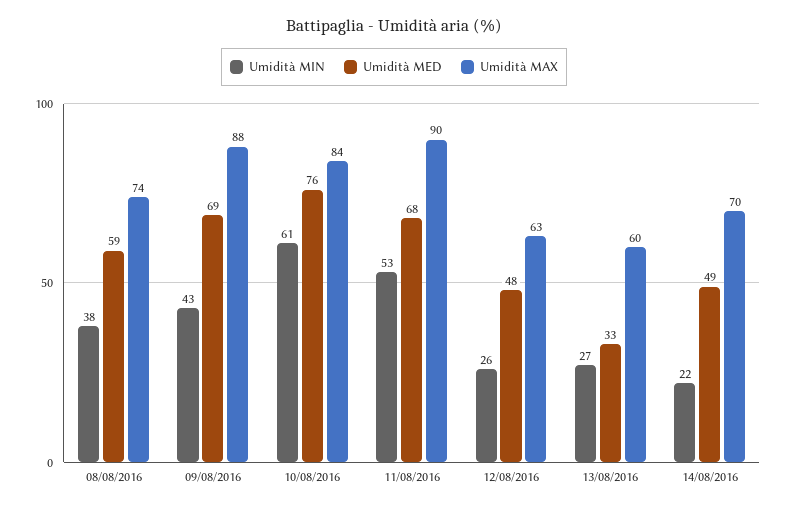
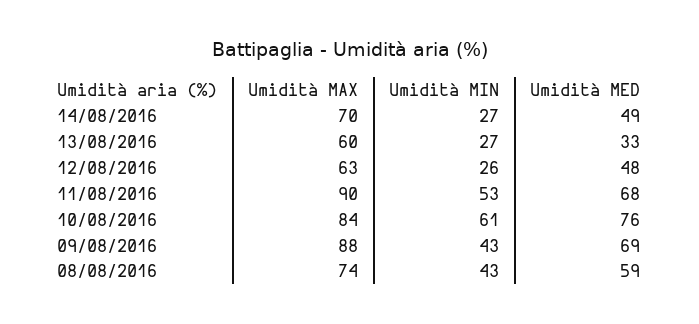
  {
    "Umidità MIN": {
-     "08/08/2016": 38,
+     "08/08/2016": 43,
      "09/08/2016": 43,
      "10/08/2016": 61,
      "11/08/2016": 53,
      "12/08/2016": 26,
      "13/08/2016": 27,
-     "14/08/2016": 22
+     "14/08/2016": 27
    },
    "Umidità MED": {
      "08/08/2016": 59,
      "09/08/2016": 69,
      "10/08/2016": 76,
      "11/08/2016": 68,
      "12/08/2016": 48,
      "13/08/2016": 33,
      "14/08/2016": 49
    },
    "Umidità MAX": {
      "08/08/2016": 74,
      "09/08/2016": 88,
      "10/08/2016": 84,
      "11/08/2016": 90,
      "12/08/2016": 63,
      "13/08/2016": 60,
      "14/08/2016": 70
    }
  }

